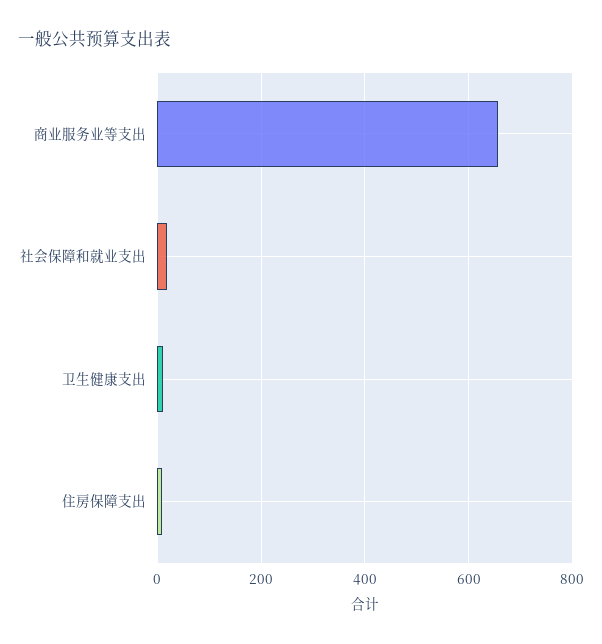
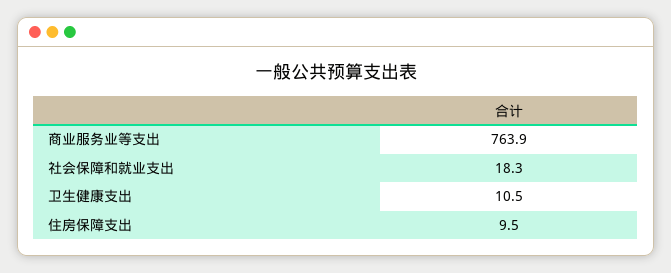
  {
-   "商业服务业等支出": 660,
+   "商业服务业等支出": 763.9,
    "社会保障和就业支出": 18.3,
    "卫生健康支出": 10.5,
    "住房保障支出": 9.5
  }

